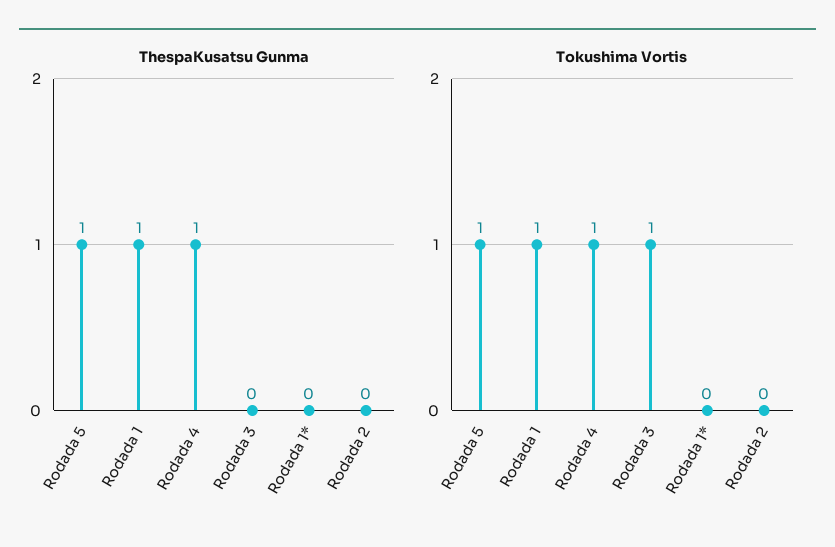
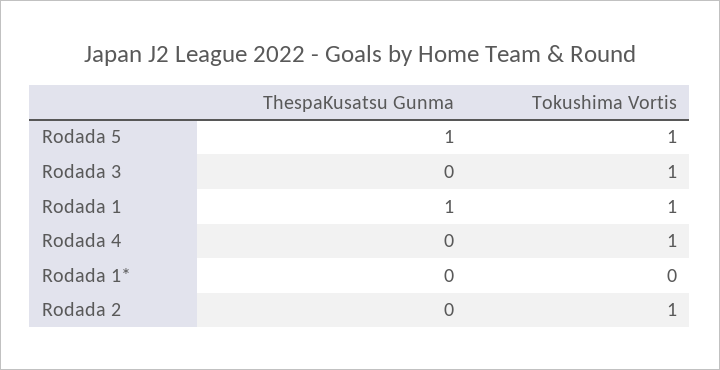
  {
    "ThespaKusatsu Gunma": {
      "Rodada 5": 1,
      "Rodada 1": 1,
-     "Rodada 4": 1,
+     "Rodada 4": 0,
      "Rodada 3": 0,
      "Rodada 1*": 0,
      "Rodada 2": 0
    },
    "Tokushima Vortis": {
      "Rodada 5": 1,
      "Rodada 1": 1,
      "Rodada 4": 1,
      "Rodada 3": 1,
      "Rodada 1*": 0,
-     "Rodada 2": 0
+     "Rodada 2": 1
    }
  }

